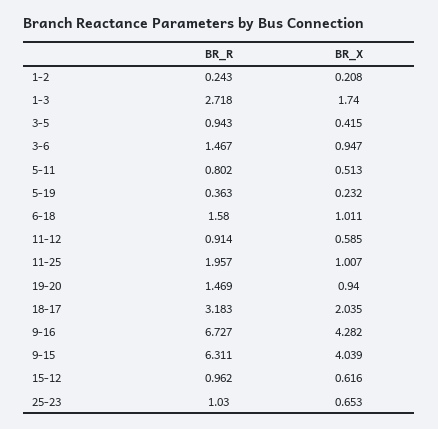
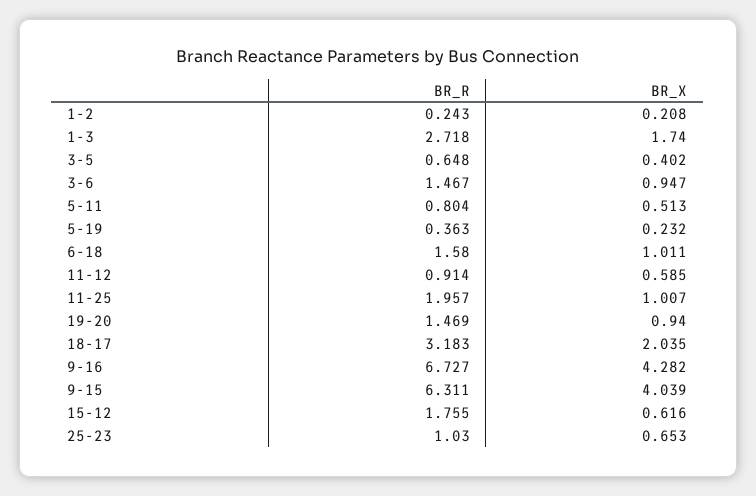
  {
    "BR_R": {
      "1-2": 0.243,
      "1-3": 2.718,
-     "3-5": 0.943,
+     "3-5": 0.648,
      "3-6": 1.467,
-     "5-11": 0.802,
+     "5-11": 0.804,
      "5-19": 0.363,
      "6-18": 1.58,
      "11-12": 0.914,
      "11-25": 1.957,
      "19-20": 1.469,
      "18-17": 3.183,
      "9-16": 6.727,
      "9-15": 6.311,
-     "15-12": 0.962,
+     "15-12": 1.755,
      "25-23": 1.03
    },
    "BR_X": {
      "1-2": 0.208,
      "1-3": 1.74,
-     "3-5": 0.415,
+     "3-5": 0.402,
      "3-6": 0.947,
      "5-11": 0.513,
      "5-19": 0.232,
      "6-18": 1.011,
      "11-12": 0.585,
      "11-25": 1.007,
      "19-20": 0.94,
      "18-17": 2.035,
      "9-16": 4.282,
      "9-15": 4.039,
      "15-12": 0.616,
      "25-23": 0.653
    }
  }

